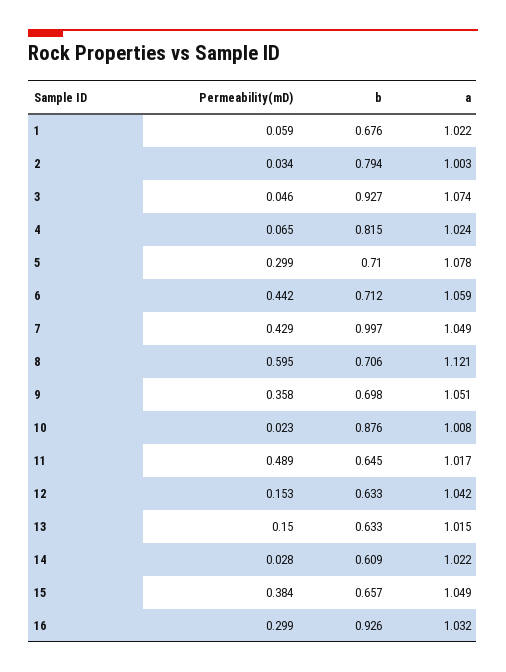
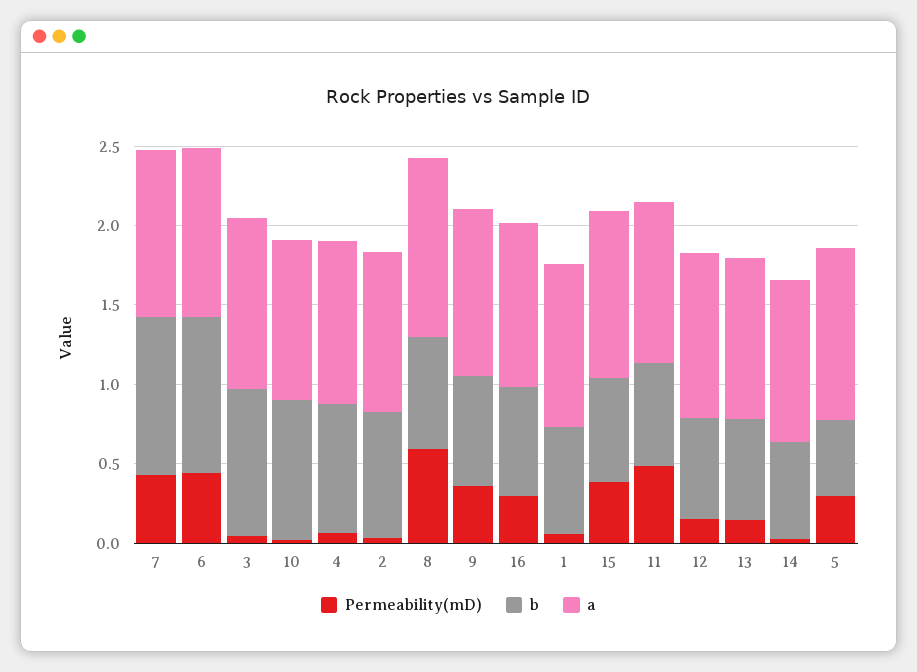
  {
    "Permeability(mD)": {
      "1": 0.059,
      "2": 0.034,
      "3": 0.046,
      "4": 0.065,
      "5": 0.299,
      "6": 0.442,
      "7": 0.429,
      "8": 0.595,
      "9": 0.358,
      "10": 0.023,
      "11": 0.489,
      "12": 0.153,
      "13": 0.15,
      "14": 0.028,
      "15": 0.384,
      "16": 0.299
    },
    "b": {
      "1": 0.676,
      "2": 0.794,
      "3": 0.927,
      "4": 0.815,
-     "5": 0.71,
+     "5": 0.5,
-     "6": 0.712,
+     "6": 1,
      "7": 0.997,
      "8": 0.706,
      "9": 0.698,
      "10": 0.876,
      "11": 0.645,
      "12": 0.633,
      "13": 0.633,
      "14": 0.609,
      "15": 0.657,
-     "16": 0.926
+     "16": 0.7
    },
    "a": {
      "1": 1.022,
      "2": 1.003,
      "3": 1.074,
      "4": 1.024,
      "5": 1.078,
      "6": 1.059,
      "7": 1.049,
      "8": 1.121,
      "9": 1.051,
      "10": 1.008,
      "11": 1.017,
      "12": 1.042,
      "13": 1.015,
      "14": 1.022,
      "15": 1.049,
      "16": 1.032
    }
  }

